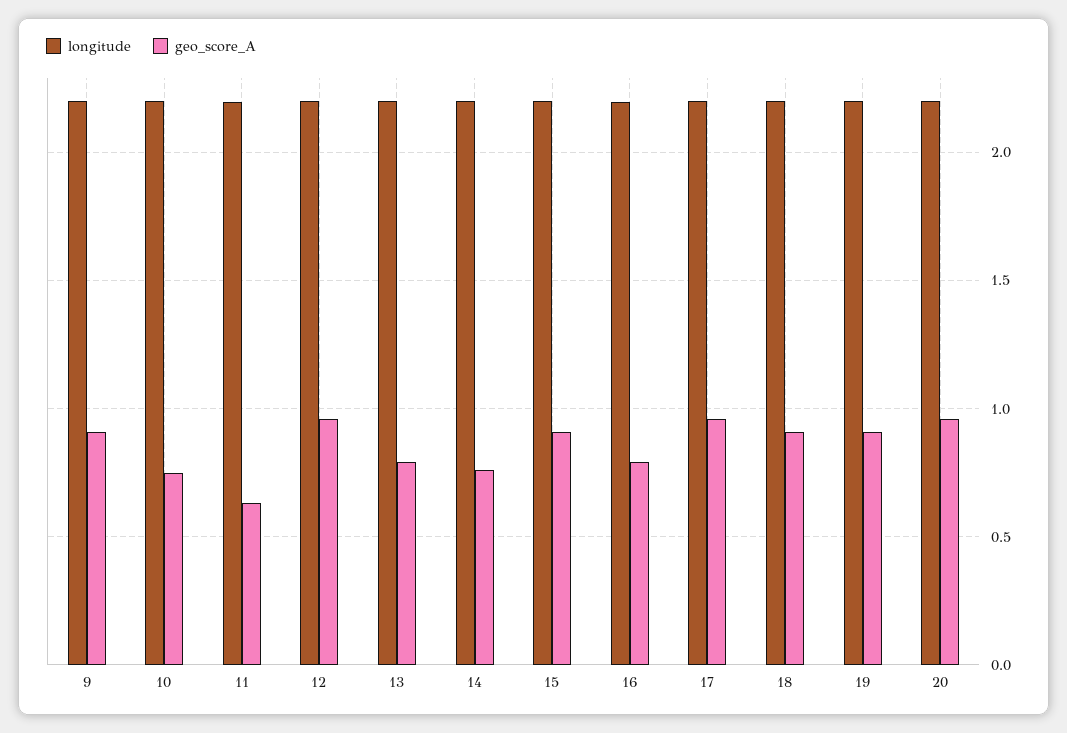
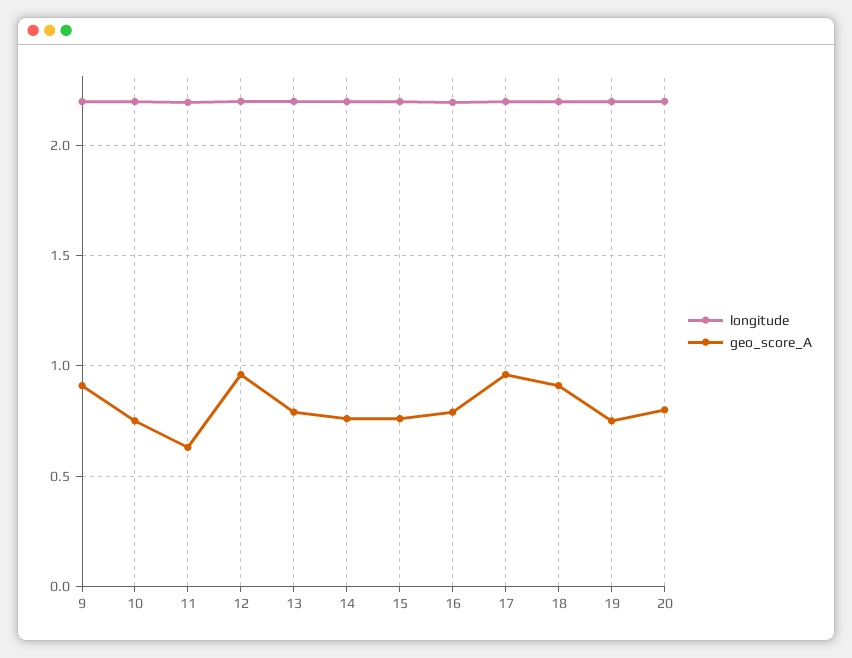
  {
    "longitude": {
      "9": 2.2,
      "10": 2.2,
      "11": 2.2,
      "12": 2.2,
      "13": 2.2,
      "14": 2.2,
      "15": 2.2,
      "16": 2.2,
      "17": 2.2,
      "18": 2.2,
      "19": 2.2,
      "20": 2.2
    },
    "geo_score_A": {
      "9": 0.9,
      "10": 0.75,
      "11": 0.65,
      "12": 0.95,
      "13": 0.8,
      "14": 0.75,
-     "15": 0.9,
+     "15": 0.75,
      "16": 0.8,
      "17": 0.95,
      "18": 0.9,
-     "19": 0.9,
+     "19": 0.75,
-     "20": 0.95
+     "20": 0.8
    }
  }

